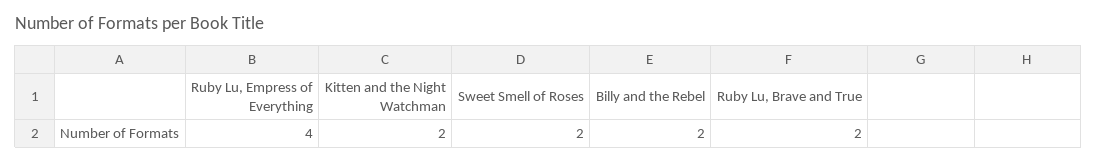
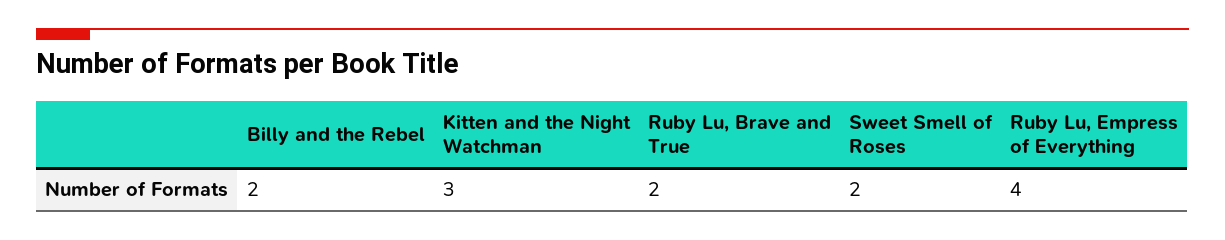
  {
    "Ruby Lu, Empress of Everything": 4,
-   "Kitten and the Night Watchman": 2,
+   "Kitten and the Night Watchman": 3,
    "Sweet Smell of Roses": 2,
    "Billy and the Rebel": 2,
    "Ruby Lu, Brave and True": 2
  }

